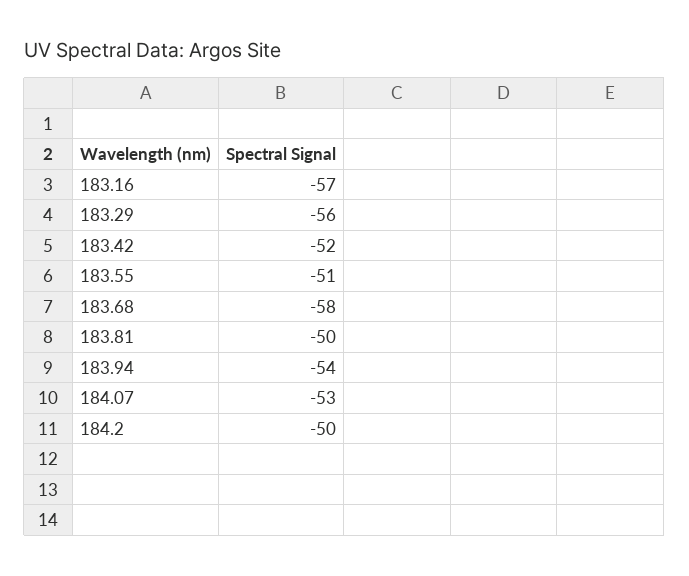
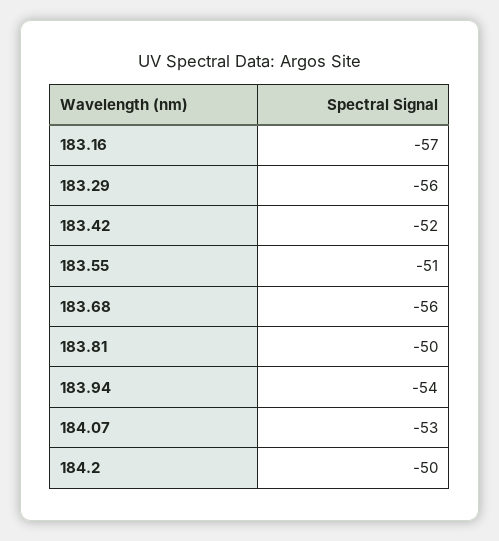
  {
    "183.16": -57,
    "183.29": -56,
    "183.42": -52,
    "183.55": -51,
-   "183.68": -58,
+   "183.68": -56,
    "183.81": -50,
    "183.94": -54,
    "184.07": -53,
    "184.2": -50
  }

